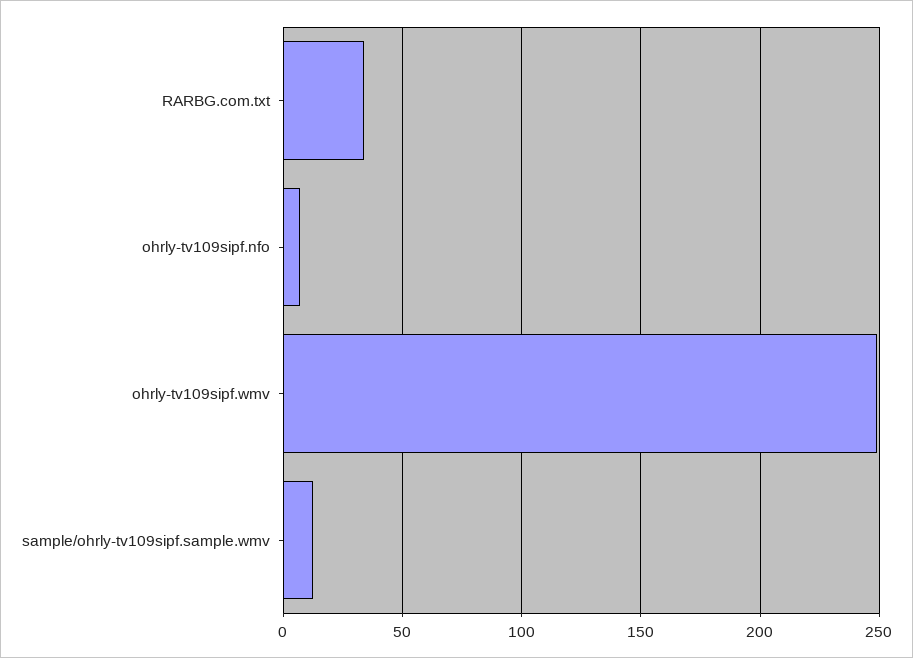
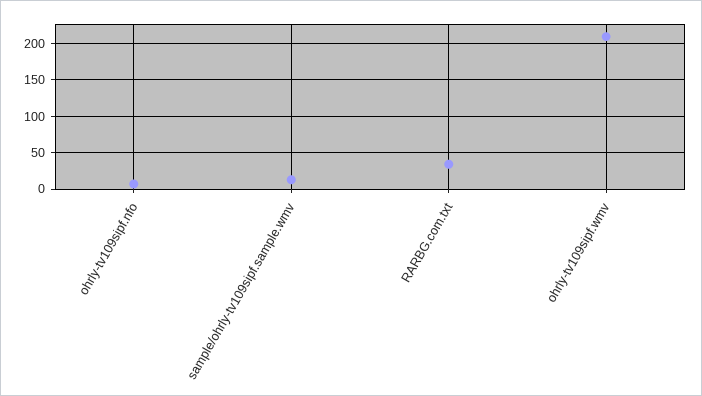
  {
    "RARBG.com.txt": 35,
    "ohrly-tv109sipf.nfo": 5,
-   "ohrly-tv109sipf.wmv": 250,
+   "ohrly-tv109sipf.wmv": 210,
    "sample/ohrly-tv109sipf.sample.wmv": 15
  }

